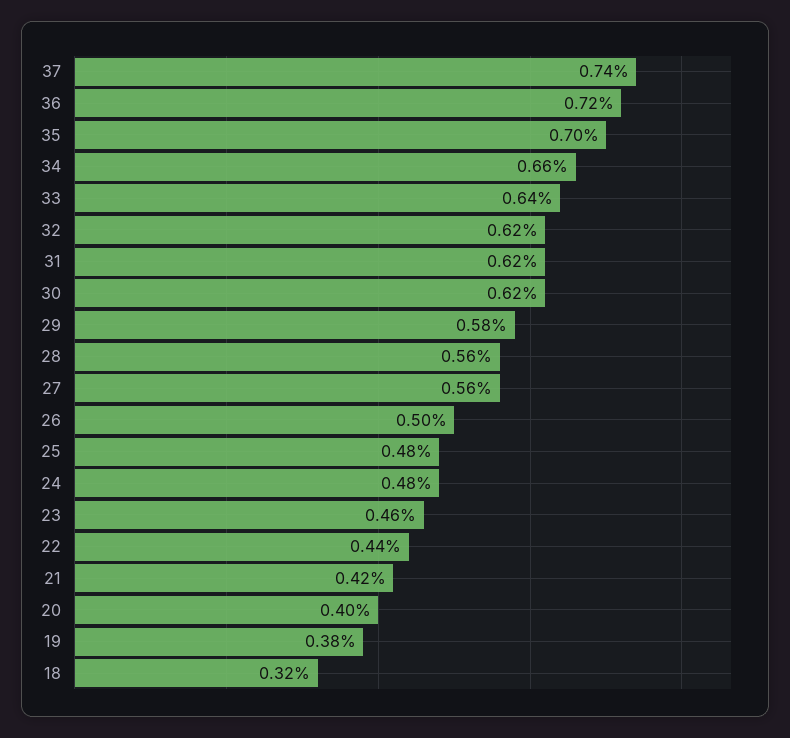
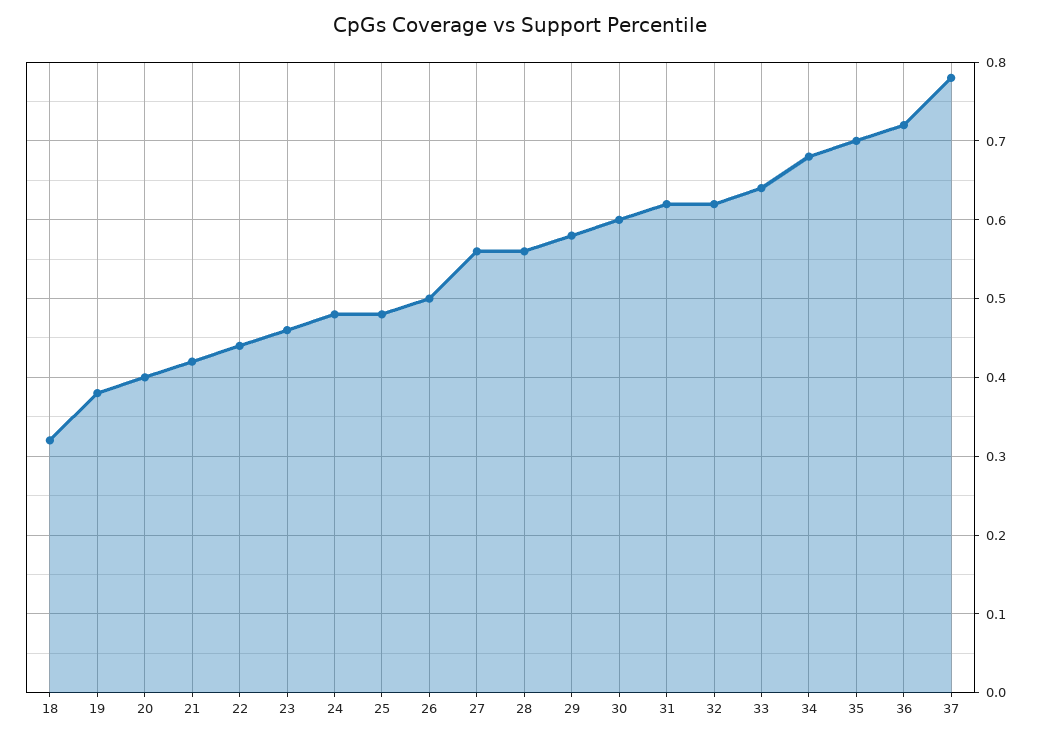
  {
-   "37": 0.74,
+   "37": 0.78,
    "36": 0.72,
    "35": 0.7,
-   "34": 0.66,
+   "34": 0.68,
    "33": 0.64,
    "32": 0.62,
    "31": 0.62,
-   "30": 0.62,
+   "30": 0.6,
    "29": 0.58,
    "28": 0.56,
    "27": 0.56,
    "26": 0.5,
    "25": 0.48,
    "24": 0.48,
    "23": 0.46,
    "22": 0.44,
    "21": 0.42,
    "20": 0.4,
    "19": 0.38,
    "18": 0.32
  }

